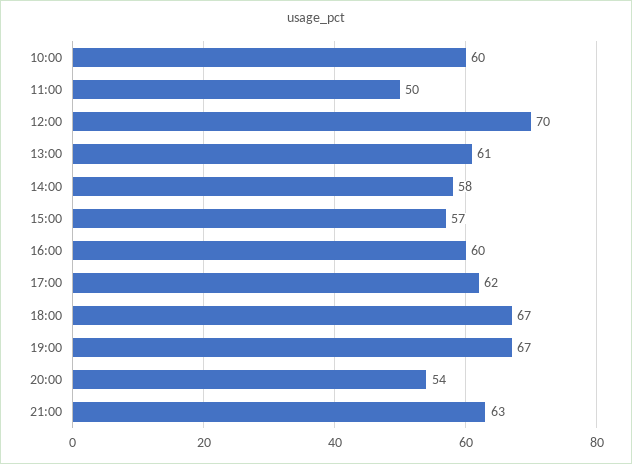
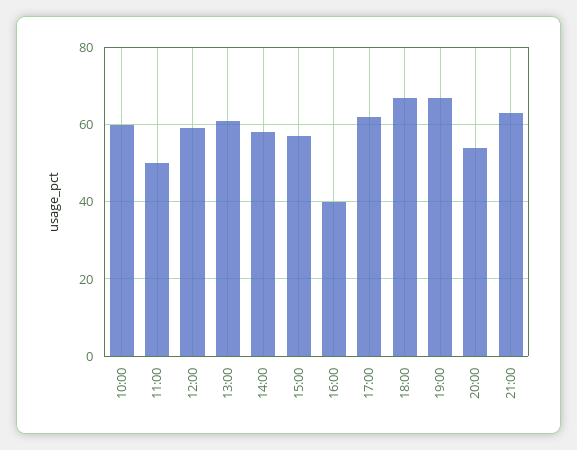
  {
    "10:00": 60,
    "11:00": 50,
-   "12:00": 70,
+   "12:00": 60,
    "13:00": 61,
    "14:00": 58,
    "15:00": 57,
-   "16:00": 60,
+   "16:00": 40,
    "17:00": 62,
    "18:00": 67,
    "19:00": 67,
    "20:00": 54,
    "21:00": 63
  }

